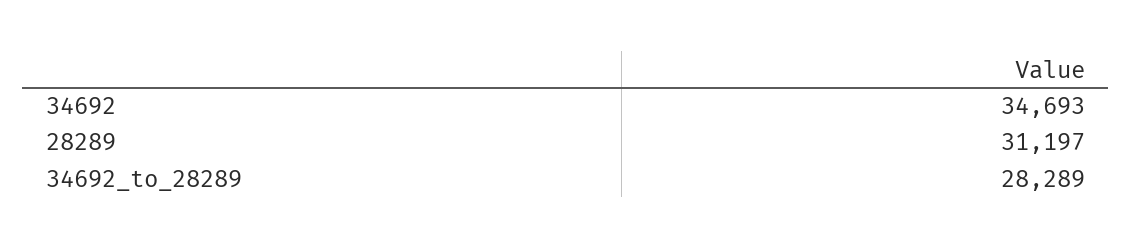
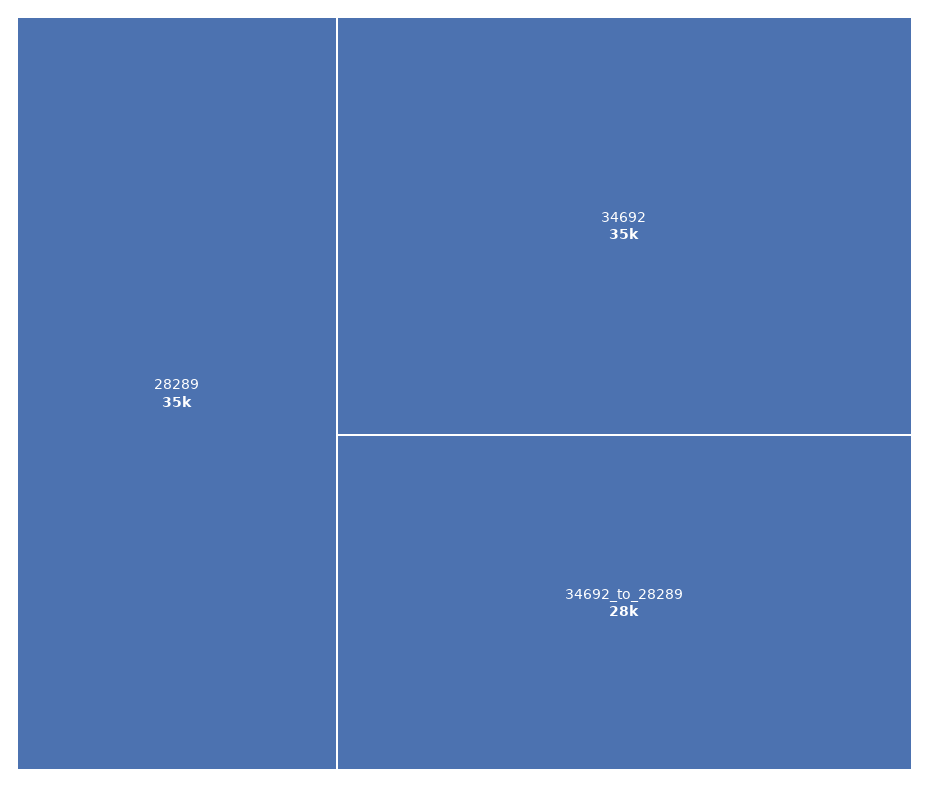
  {
    "34692": 34693,
-   "28289": 31197,
+   "28289": 35000,
    "34692_to_28289": 28289
  }

